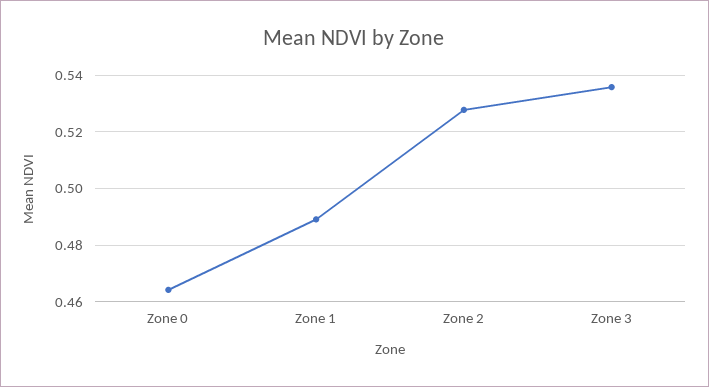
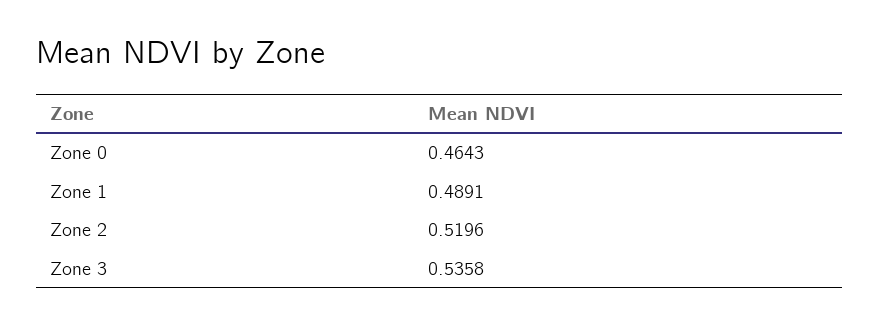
  {
    "Zone 0": 0.4643,
    "Zone 1": 0.4891,
-   "Zone 2": 0.5275,
+   "Zone 2": 0.5196,
    "Zone 3": 0.5358
  }

